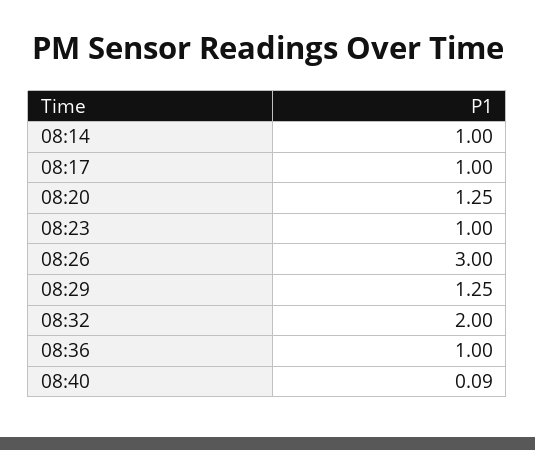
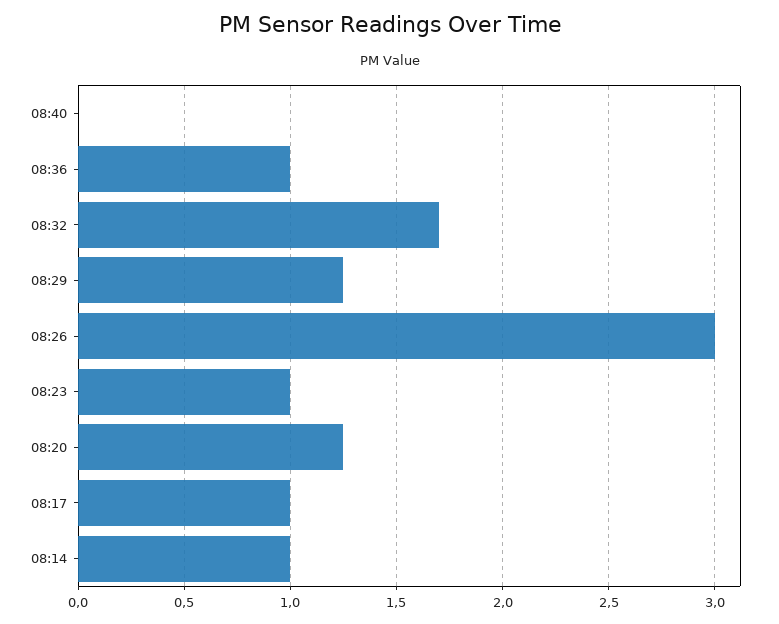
  {
    "08:14": 1,
    "08:17": 1,
    "08:20": 1.25,
    "08:23": 1,
    "08:26": 3,
    "08:29": 1.25,
-   "08:32": 2,
+   "08:32": 1.7,
    "08:36": 1,
-   "08:40": 0.09
+   "08:40": 0
  }

